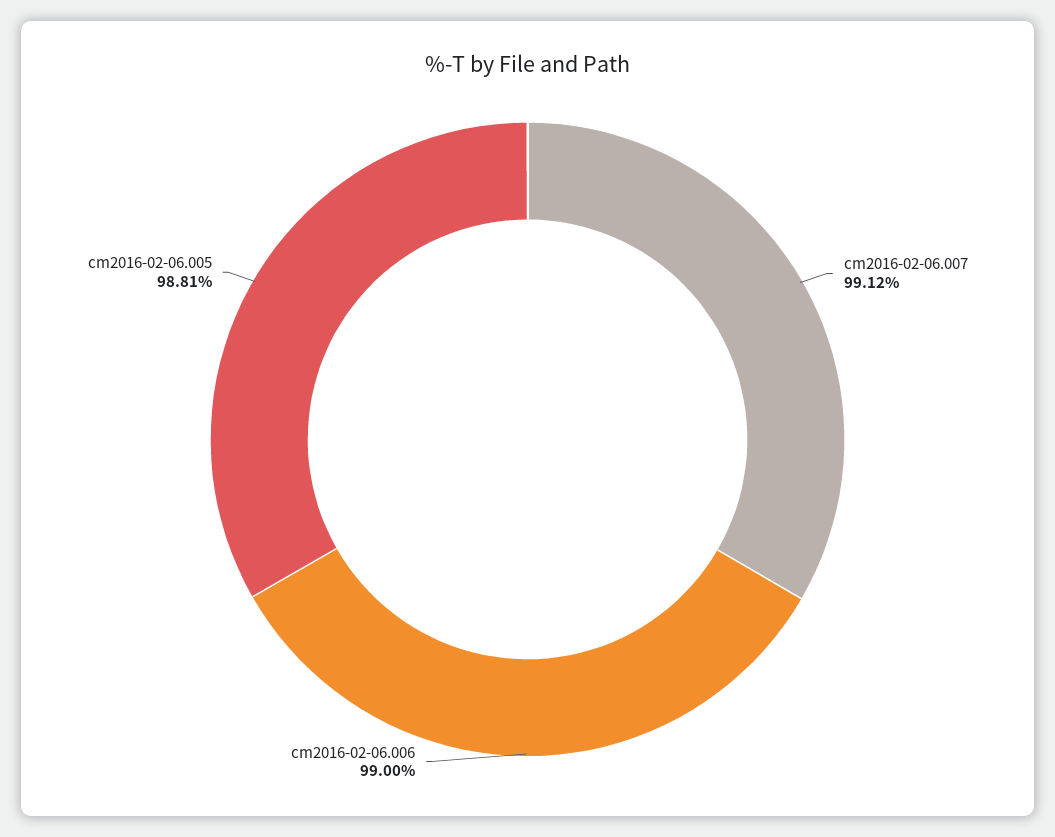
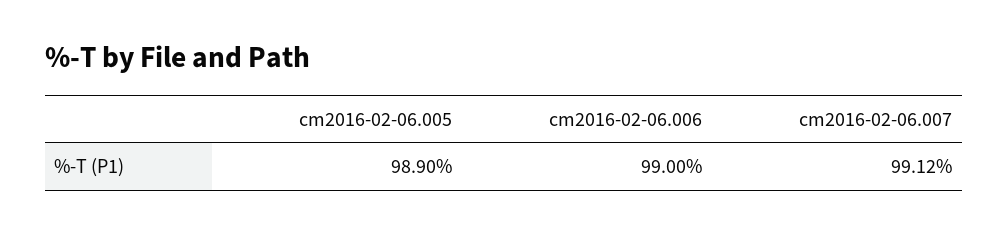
  {
    "cm2016-02-06.007": 99.12,
    "cm2016-02-06.006": 99,
-   "cm2016-02-06.005": 98.81
+   "cm2016-02-06.005": 98.9
  }

